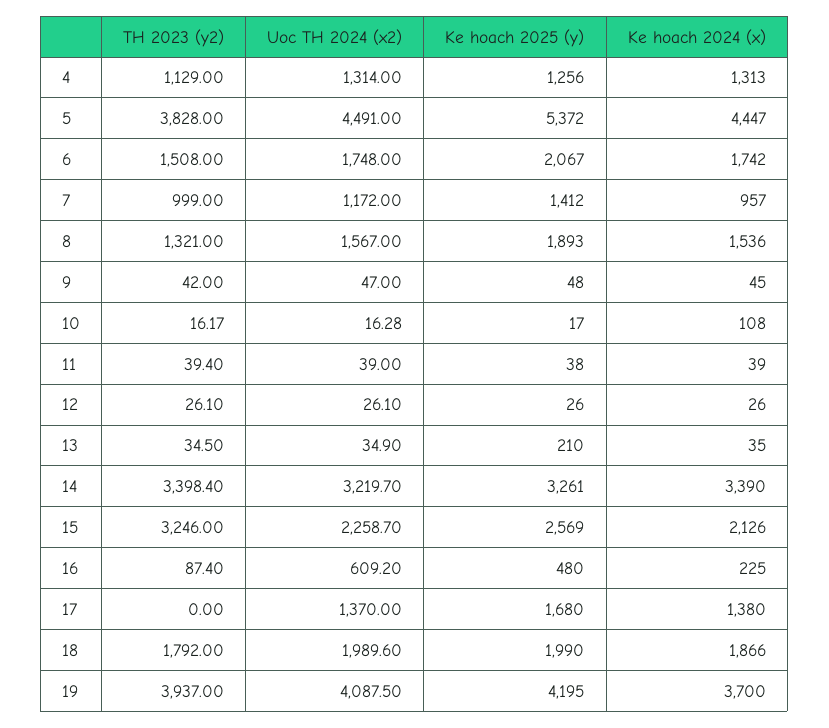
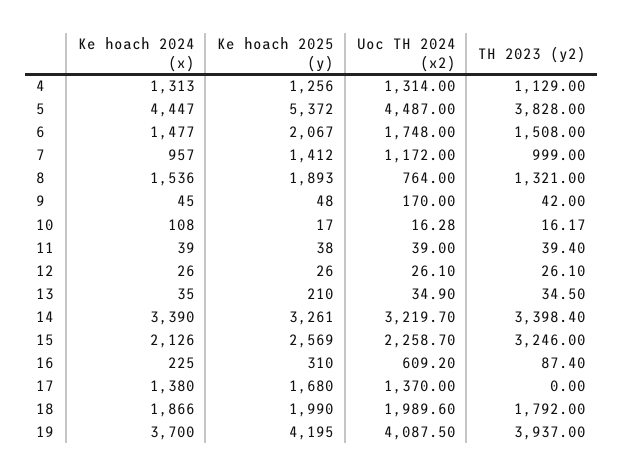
  {
    "TH 2023 (y2)": {
      "4": 1129,
      "5": 3828,
      "6": 1508,
      "7": 999,
      "8": 1321,
      "9": 42,
      "10": 16.17,
      "11": 39.4,
      "12": 26.1,
      "13": 34.5,
      "14": 3398.4,
      "15": 3246,
      "16": 87.4,
      "17": 0,
      "18": 1792,
      "19": 3937
    },
    "Uoc TH 2024 (x2)": {
      "4": 1314,
-     "5": 4491,
+     "5": 4487,
      "6": 1748,
      "7": 1172,
-     "8": 1567,
+     "8": 764,
-     "9": 47,
+     "9": 170,
      "10": 16.28,
      "11": 39,
      "12": 26.1,
      "13": 34.9,
      "14": 3219.7,
      "15": 2258.7,
      "16": 609.2,
      "17": 1370,
      "18": 1989.6,
      "19": 4087.5
    },
    "Ke hoach 2025 (y)": {
      "4": 1256,
      "5": 5372,
      "6": 2067,
      "7": 1412,
      "8": 1893,
      "9": 48,
      "10": 17,
      "11": 38,
      "12": 26,
      "13": 210,
      "14": 3261,
      "15": 2569,
-     "16": 480,
+     "16": 310,
      "17": 1680,
      "18": 1990,
      "19": 4195
    },
    "Ke hoach 2024 (x)": {
      "4": 1313,
      "5": 4447,
-     "6": 1742,
+     "6": 1477,
      "7": 957,
      "8": 1536,
      "9": 45,
      "10": 108,
      "11": 39,
      "12": 26,
      "13": 35,
      "14": 3390,
      "15": 2126,
      "16": 225,
      "17": 1380,
      "18": 1866,
      "19": 3700
    }
  }

